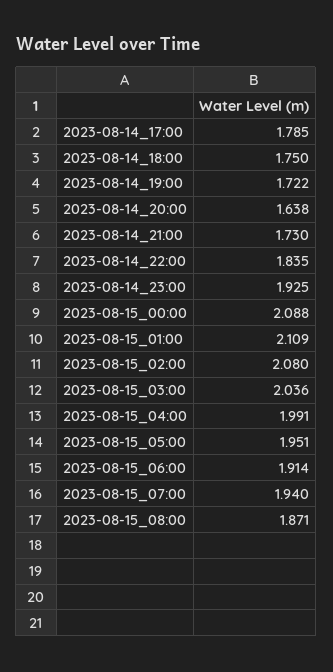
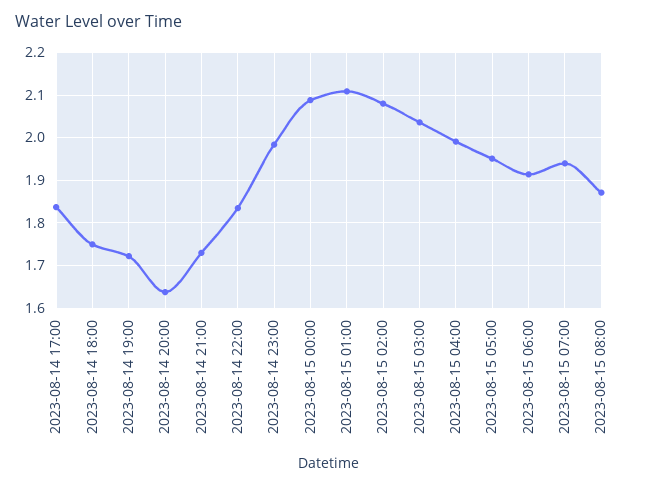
  {
-   "2023-08-14_17:00": 1.785,
+   "2023-08-14_17:00": 1.84,
    "2023-08-14_18:00": 1.75,
    "2023-08-14_19:00": 1.722,
    "2023-08-14_20:00": 1.638,
    "2023-08-14_21:00": 1.73,
    "2023-08-14_22:00": 1.835,
-   "2023-08-14_23:00": 1.925,
+   "2023-08-14_23:00": 1.98,
    "2023-08-15_00:00": 2.088,
    "2023-08-15_01:00": 2.109,
    "2023-08-15_02:00": 2.08,
    "2023-08-15_03:00": 2.036,
    "2023-08-15_04:00": 1.991,
    "2023-08-15_05:00": 1.951,
    "2023-08-15_06:00": 1.914,
    "2023-08-15_07:00": 1.94,
    "2023-08-15_08:00": 1.871
  }

